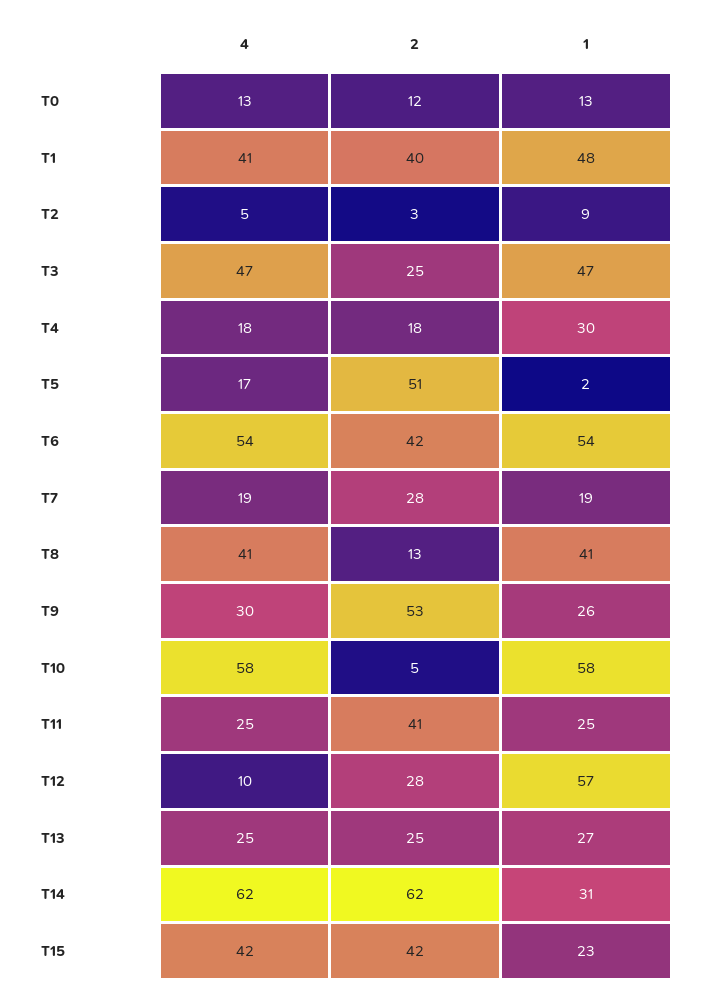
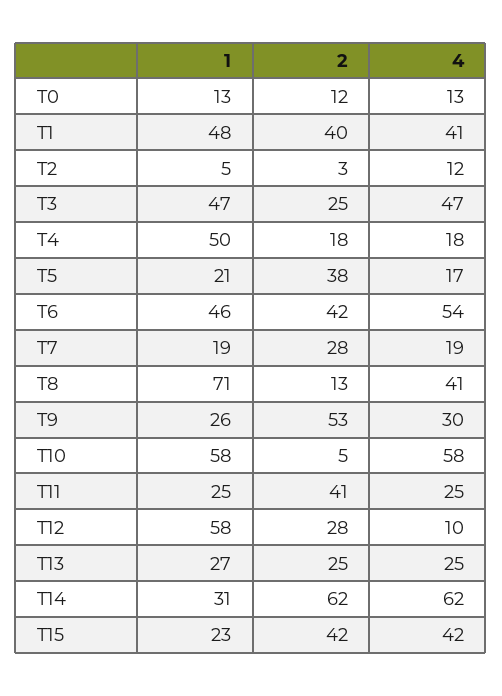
  {
    "4": {
      "T0": 13,
      "T1": 41,
-     "T2": 5,
+     "T2": 12,
      "T3": 47,
      "T4": 18,
      "T5": 17,
      "T6": 54,
      "T7": 19,
      "T8": 41,
      "T9": 30,
      "T10": 58,
      "T11": 25,
      "T12": 10,
      "T13": 25,
      "T14": 62,
      "T15": 42
    },
    "2": {
      "T0": 12,
      "T1": 40,
      "T2": 3,
      "T3": 25,
      "T4": 18,
-     "T5": 51,
+     "T5": 38,
      "T6": 42,
      "T7": 28,
      "T8": 13,
      "T9": 53,
      "T10": 5,
      "T11": 41,
      "T12": 28,
      "T13": 25,
      "T14": 62,
      "T15": 42
    },
    "1": {
      "T0": 13,
      "T1": 48,
-     "T2": 9,
+     "T2": 5,
      "T3": 47,
-     "T4": 30,
+     "T4": 50,
-     "T5": 2,
+     "T5": 21,
-     "T6": 54,
+     "T6": 46,
      "T7": 19,
-     "T8": 41,
+     "T8": 71,
      "T9": 26,
      "T10": 58,
      "T11": 25,
-     "T12": 57,
+     "T12": 58,
      "T13": 27,
      "T14": 31,
      "T15": 23
    }
  }

